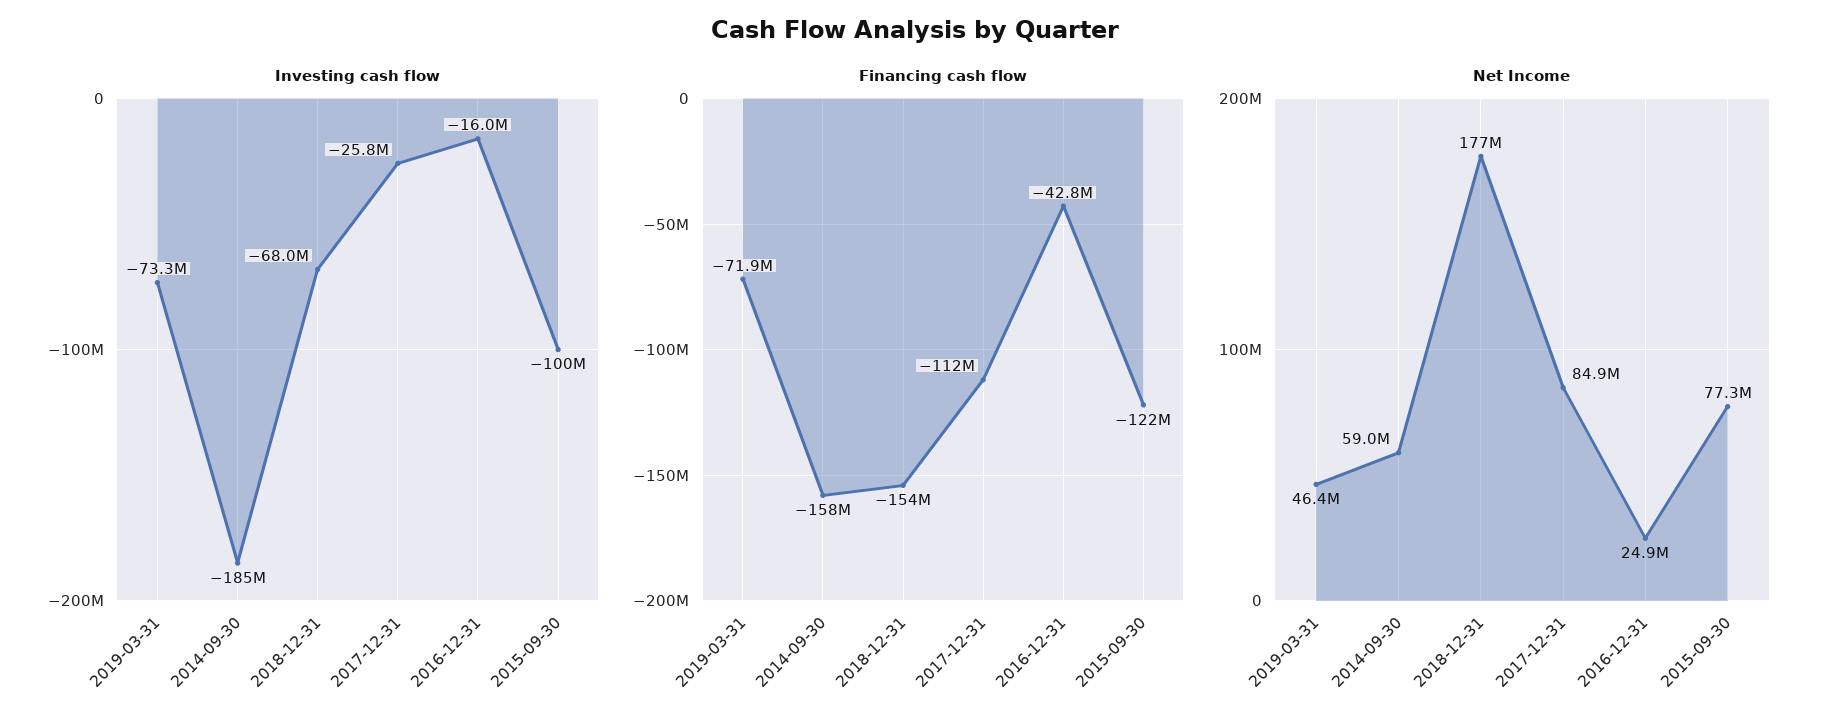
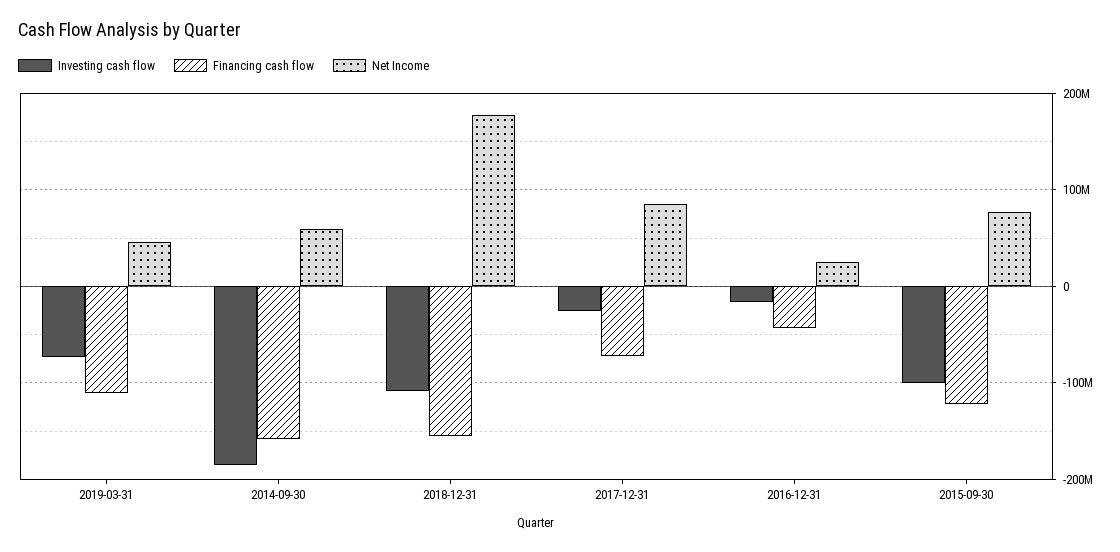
  {
    "Investing cash flow": {
      "2019-03-31": -73300000,
      "2014-09-30": -185000000,
-     "2018-12-31": -68000000,
+     "2018-12-31": -110000000,
      "2017-12-31": -25800000,
      "2016-12-31": -16000000,
      "2015-09-30": -100000000
    },
    "Financing cash flow": {
-     "2019-03-31": -71900000,
+     "2019-03-31": -110000000,
      "2014-09-30": -158000000,
      "2018-12-31": -154000000,
-     "2017-12-31": -112000000,
+     "2017-12-31": -70000000,
      "2016-12-31": -42800000,
      "2015-09-30": -122000000
    },
    "Net Income": {
      "2019-03-31": 46400000,
      "2014-09-30": 59000000,
      "2018-12-31": 177000000,
      "2017-12-31": 84900000,
      "2016-12-31": 24900000,
      "2015-09-30": 77300000
    }
  }

